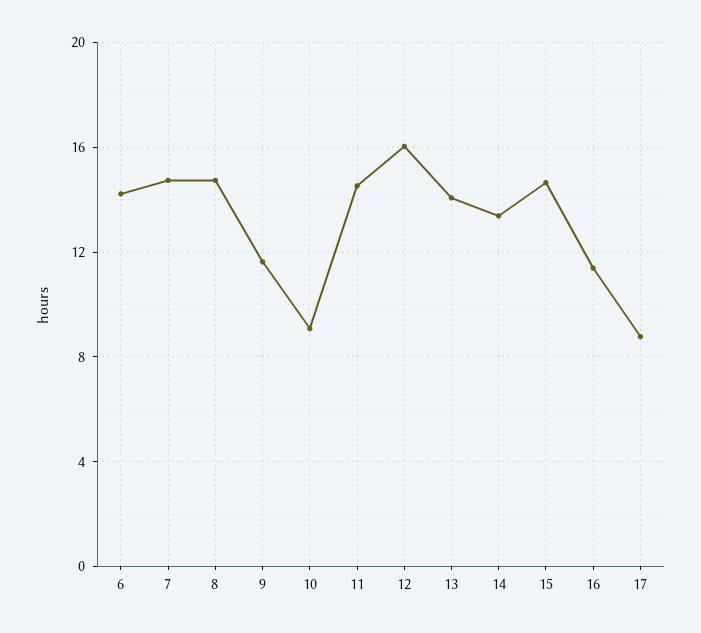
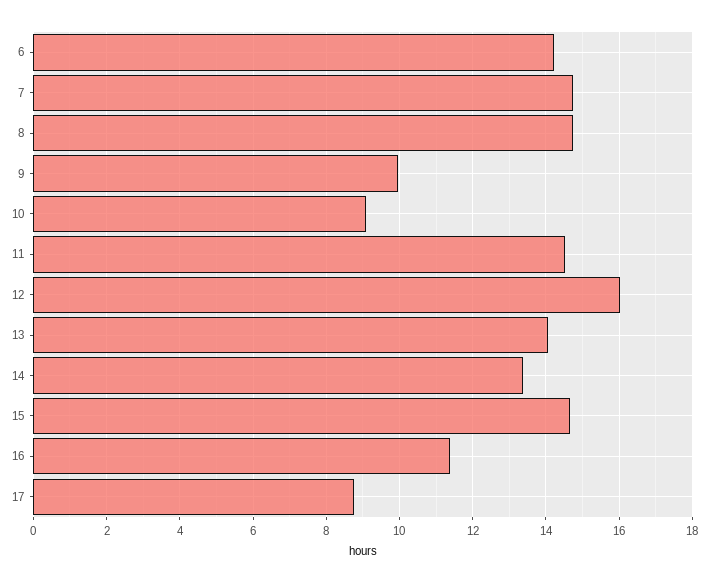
  {
    "6": 14.2,
    "7": 14.8,
    "8": 14.8,
-   "9": 11.5,
+   "9": 10,
    "10": 9,
    "11": 14.6,
    "12": 16,
    "13": 14,
    "14": 13.4,
    "15": 14.6,
    "16": 11.4,
    "17": 8.8
  }

